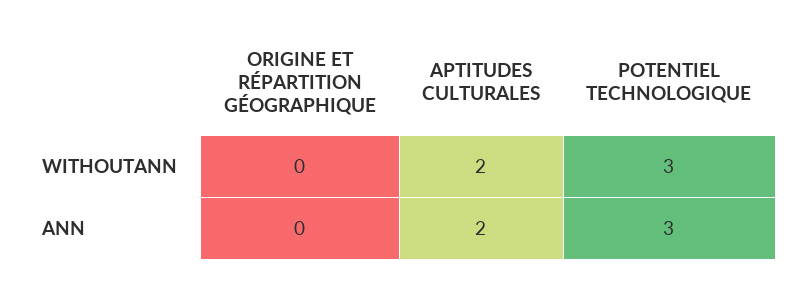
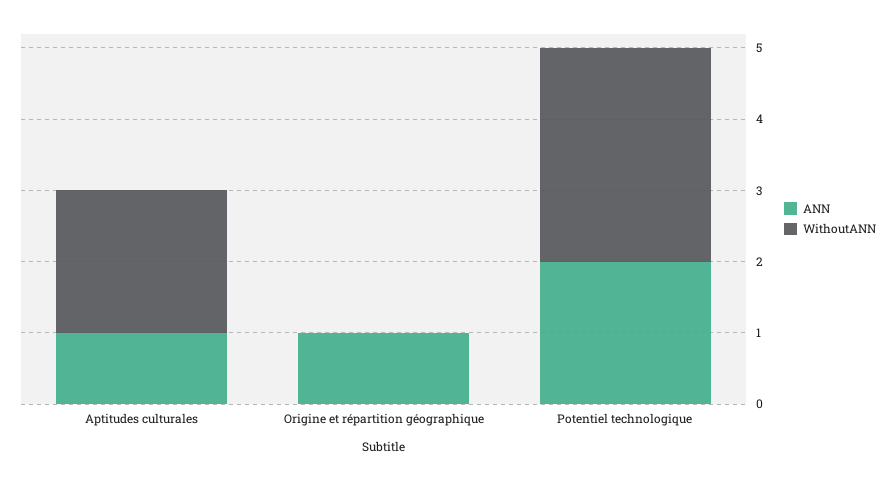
  {
    "WITHOUTANN": {
      "ORIGINE ET RÉPARTITION GÉOGRAPHIQUE": 0,
      "APTITUDES CULTURALES": 2,
      "POTENTIEL TECHNOLOGIQUE": 3
    },
    "ANN": {
-     "ORIGINE ET RÉPARTITION GÉOGRAPHIQUE": 0,
+     "ORIGINE ET RÉPARTITION GÉOGRAPHIQUE": 1,
-     "APTITUDES CULTURALES": 2,
+     "APTITUDES CULTURALES": 1,
-     "POTENTIEL TECHNOLOGIQUE": 3
+     "POTENTIEL TECHNOLOGIQUE": 2
    }
  }

